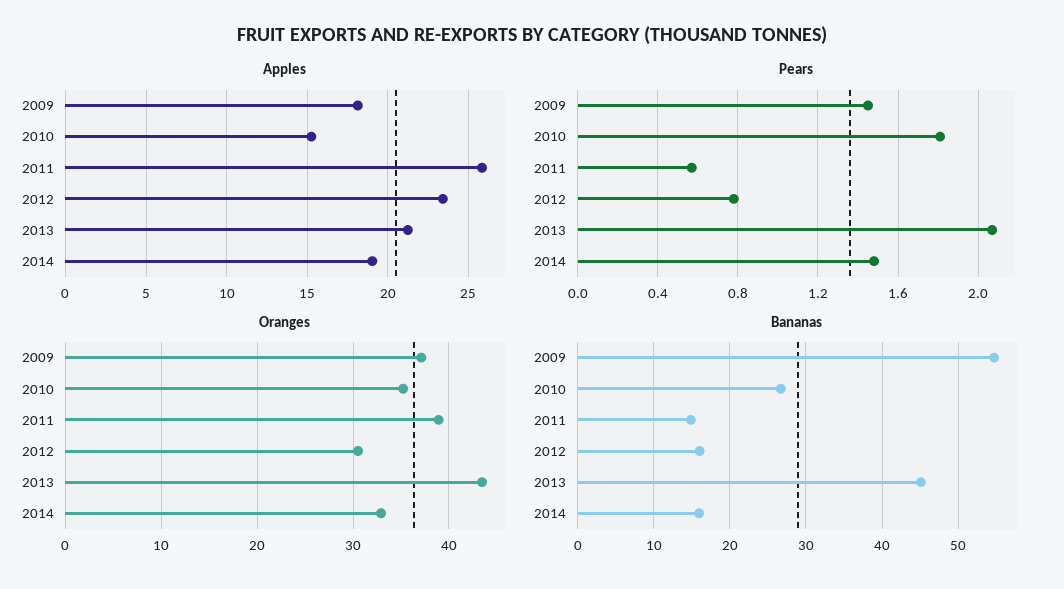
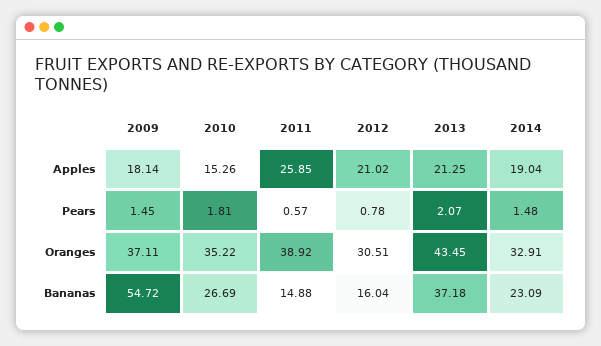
  {
    "Apples": {
      "2009": 18.14,
      "2010": 15.26,
      "2011": 25.85,
-     "2012": 23.5,
+     "2012": 21.02,
      "2013": 21.25,
      "2014": 19.04
    },
    "Pears": {
      "2009": 1.45,
      "2010": 1.81,
      "2011": 0.57,
      "2012": 0.78,
      "2013": 2.07,
      "2014": 1.48
    },
    "Oranges": {
      "2009": 37.11,
      "2010": 35.22,
      "2011": 38.92,
      "2012": 30.51,
      "2013": 43.45,
      "2014": 32.91
    },
    "Bananas": {
      "2009": 54.72,
      "2010": 26.69,
      "2011": 14.88,
      "2012": 16.04,
-     "2013": 45,
+     "2013": 37.18,
-     "2014": 16
+     "2014": 23.09
    }
  }

